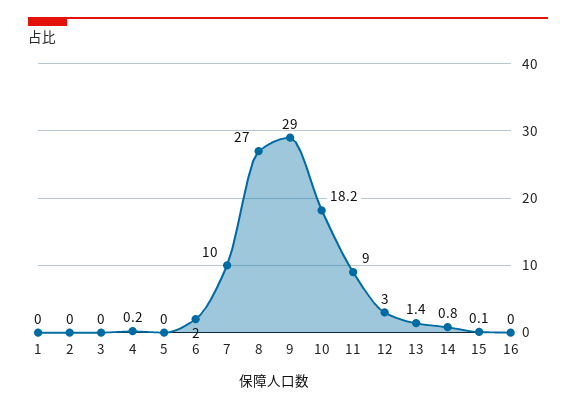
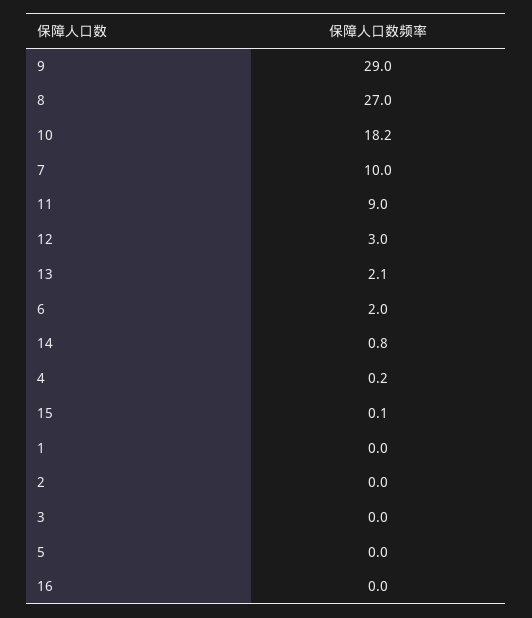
  {
    "1": 0,
    "2": 0,
    "3": 0,
    "4": 0.2,
    "5": 0,
    "6": 2,
    "7": 10,
    "8": 27,
    "9": 29,
    "10": 18.2,
    "11": 9,
    "12": 3,
-   "13": 1.4,
+   "13": 2.1,
    "14": 0.8,
    "15": 0.1,
    "16": 0
  }

